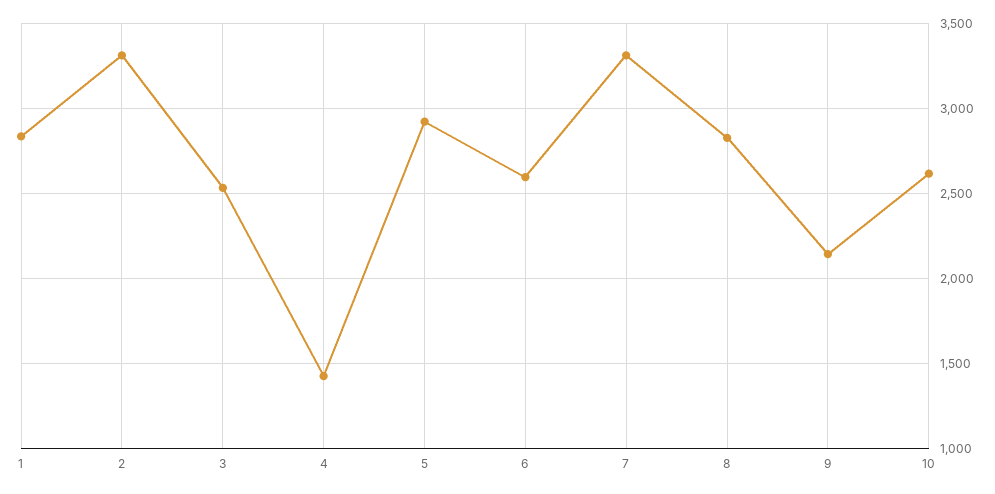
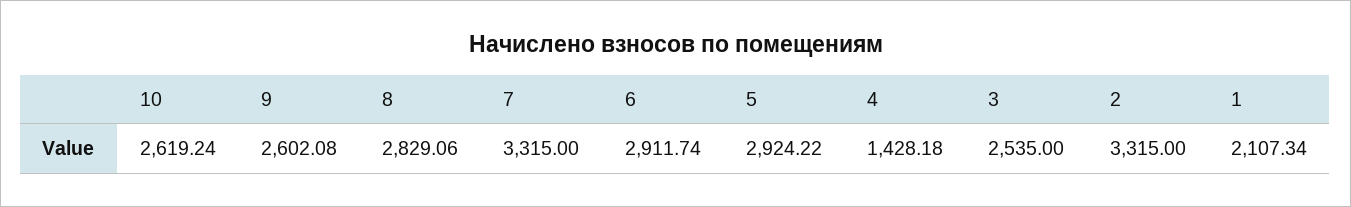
  {
-   "1": 2850,
+   "1": 2107.34,
    "2": 3315,
    "3": 2535,
    "4": 1428.18,
    "5": 2924.22,
-   "6": 2600,
+   "6": 2911.74,
    "7": 3315,
    "8": 2829.06,
-   "9": 2150,
+   "9": 2602.08,
    "10": 2619.24
  }

